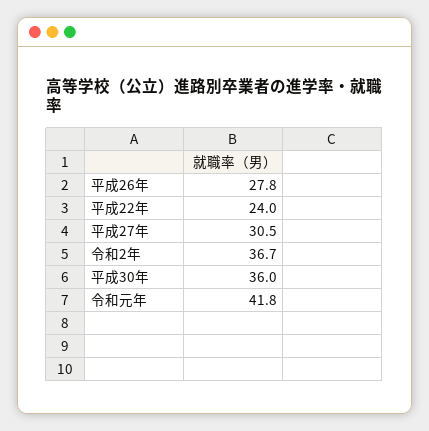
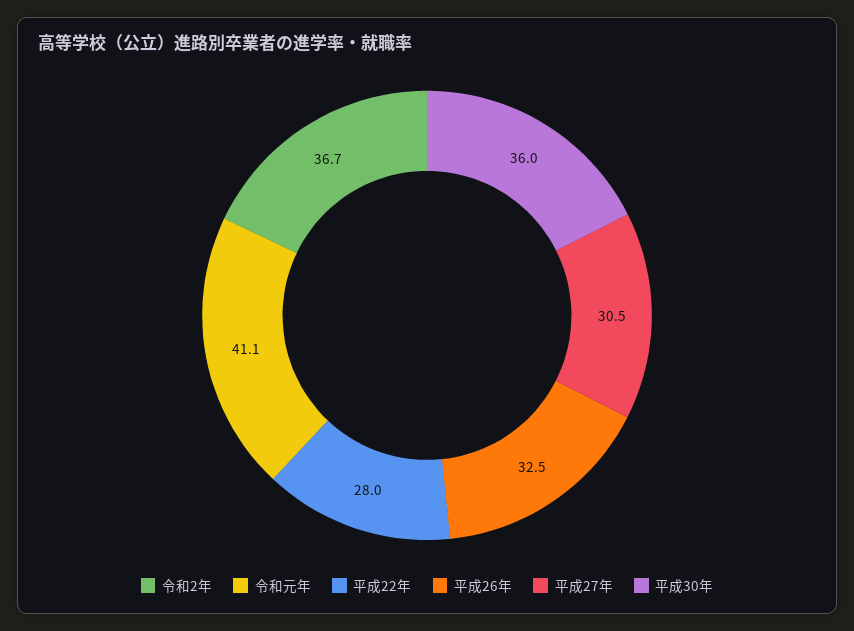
  {
-   "平成26年": 27.8,
+   "平成26年": 32.5,
-   "平成22年": 24,
+   "平成22年": 28,
    "平成27年": 30.5,
    "令和2年": 36.7,
    "平成30年": 36,
-   "令和元年": 41.8
+   "令和元年": 41.1
  }

